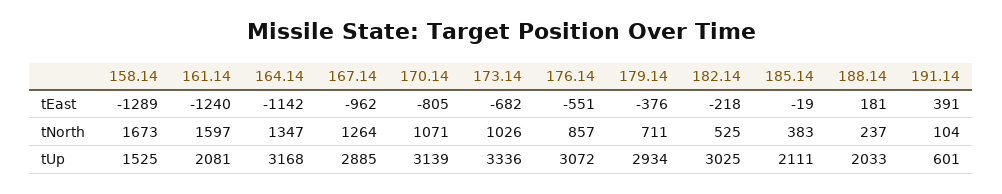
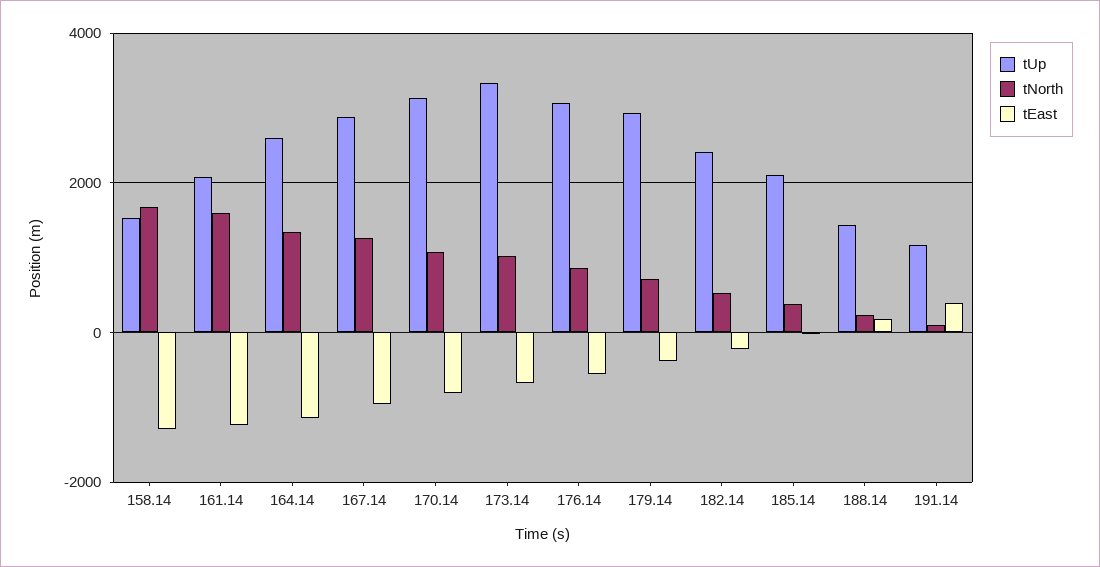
  {
    "tEast": {
      "158.14": -1289,
      "161.14": -1240,
      "164.14": -1142,
      "167.14": -962,
      "170.14": -805,
      "173.14": -682,
      "176.14": -551,
      "179.14": -376,
      "182.14": -218,
      "185.14": -19,
      "188.14": 181,
      "191.14": 391
    },
    "tNorth": {
      "158.14": 1673,
      "161.14": 1597,
      "164.14": 1347,
      "167.14": 1264,
      "170.14": 1071,
      "173.14": 1026,
      "176.14": 857,
      "179.14": 711,
      "182.14": 525,
      "185.14": 383,
      "188.14": 237,
      "191.14": 104
    },
    "tUp": {
      "158.14": 1525,
      "161.14": 2081,
-     "164.14": 3168,
+     "164.14": 2600,
      "167.14": 2885,
      "170.14": 3139,
      "173.14": 3336,
      "176.14": 3072,
      "179.14": 2934,
-     "182.14": 3025,
+     "182.14": 2400,
      "185.14": 2111,
-     "188.14": 2033,
+     "188.14": 1400,
-     "191.14": 601
+     "191.14": 1200
    }
  }

